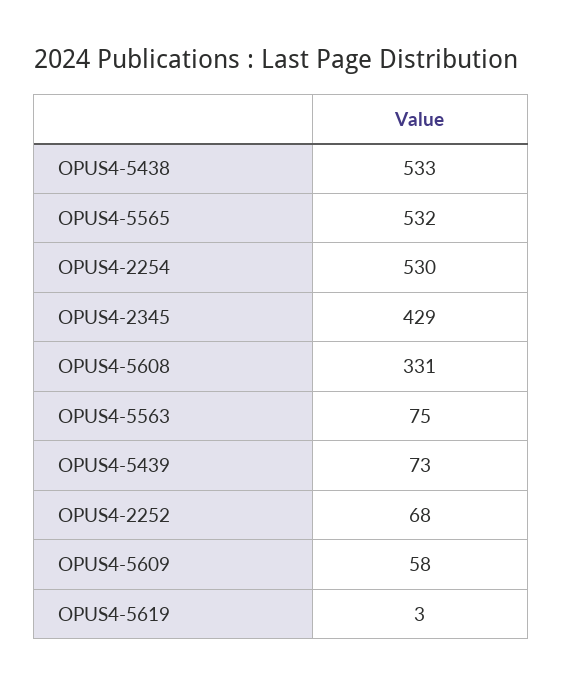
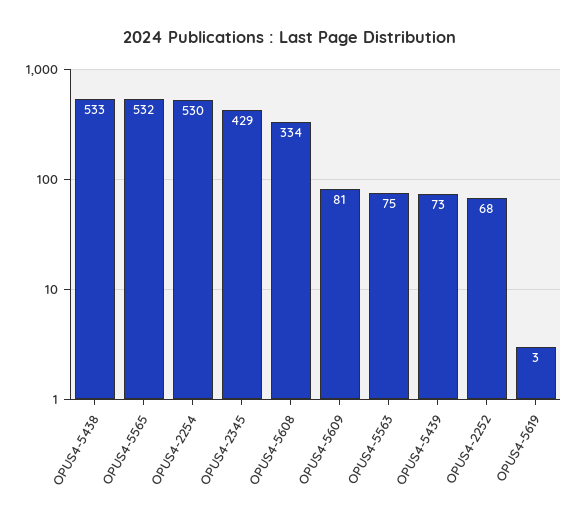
  {
    "OPUS4-5438": 533,
    "OPUS4-5565": 532,
    "OPUS4-2254": 530,
    "OPUS4-2345": 429,
-   "OPUS4-5608": 331,
+   "OPUS4-5608": 334,
    "OPUS4-5563": 75,
    "OPUS4-5439": 73,
    "OPUS4-2252": 68,
-   "OPUS4-5609": 58,
+   "OPUS4-5609": 81,
    "OPUS4-5619": 3
  }

